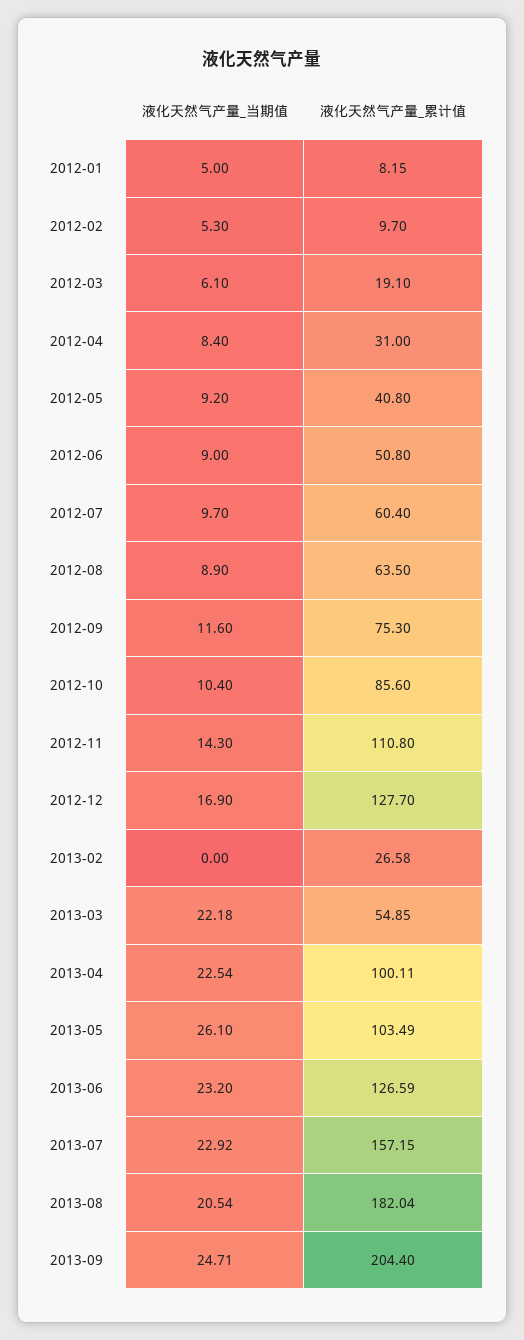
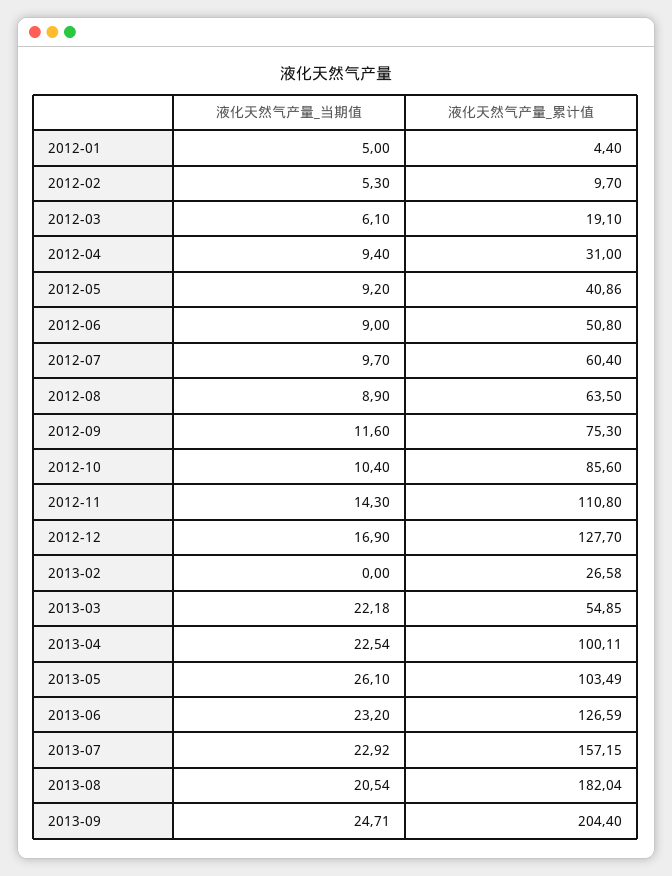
  {
    "液化天然气产量_当期值": {
      "2012-01": 5,
      "2012-02": 5.3,
      "2012-03": 6.1,
-     "2012-04": 8.4,
+     "2012-04": 9.4,
      "2012-05": 9.2,
      "2012-06": 9,
      "2012-07": 9.7,
      "2012-08": 8.9,
      "2012-09": 11.6,
      "2012-10": 10.4,
      "2012-11": 14.3,
      "2012-12": 16.9,
      "2013-02": 0,
      "2013-03": 22.18,
      "2013-04": 22.54,
      "2013-05": 26.1,
      "2013-06": 23.2,
      "2013-07": 22.92,
      "2013-08": 20.54,
      "2013-09": 24.71
    },
    "液化天然气产量_累计值": {
-     "2012-01": 8.15,
+     "2012-01": 4.4,
      "2012-02": 9.7,
      "2012-03": 19.1,
      "2012-04": 31,
-     "2012-05": 40.8,
+     "2012-05": 40.86,
      "2012-06": 50.8,
      "2012-07": 60.4,
      "2012-08": 63.5,
      "2012-09": 75.3,
      "2012-10": 85.6,
      "2012-11": 110.8,
      "2012-12": 127.7,
      "2013-02": 26.58,
      "2013-03": 54.85,
      "2013-04": 100.11,
      "2013-05": 103.49,
      "2013-06": 126.59,
      "2013-07": 157.15,
      "2013-08": 182.04,
      "2013-09": 204.4
    }
  }

